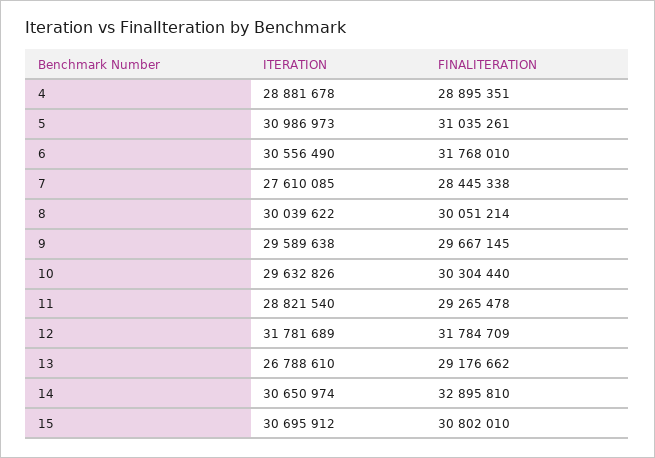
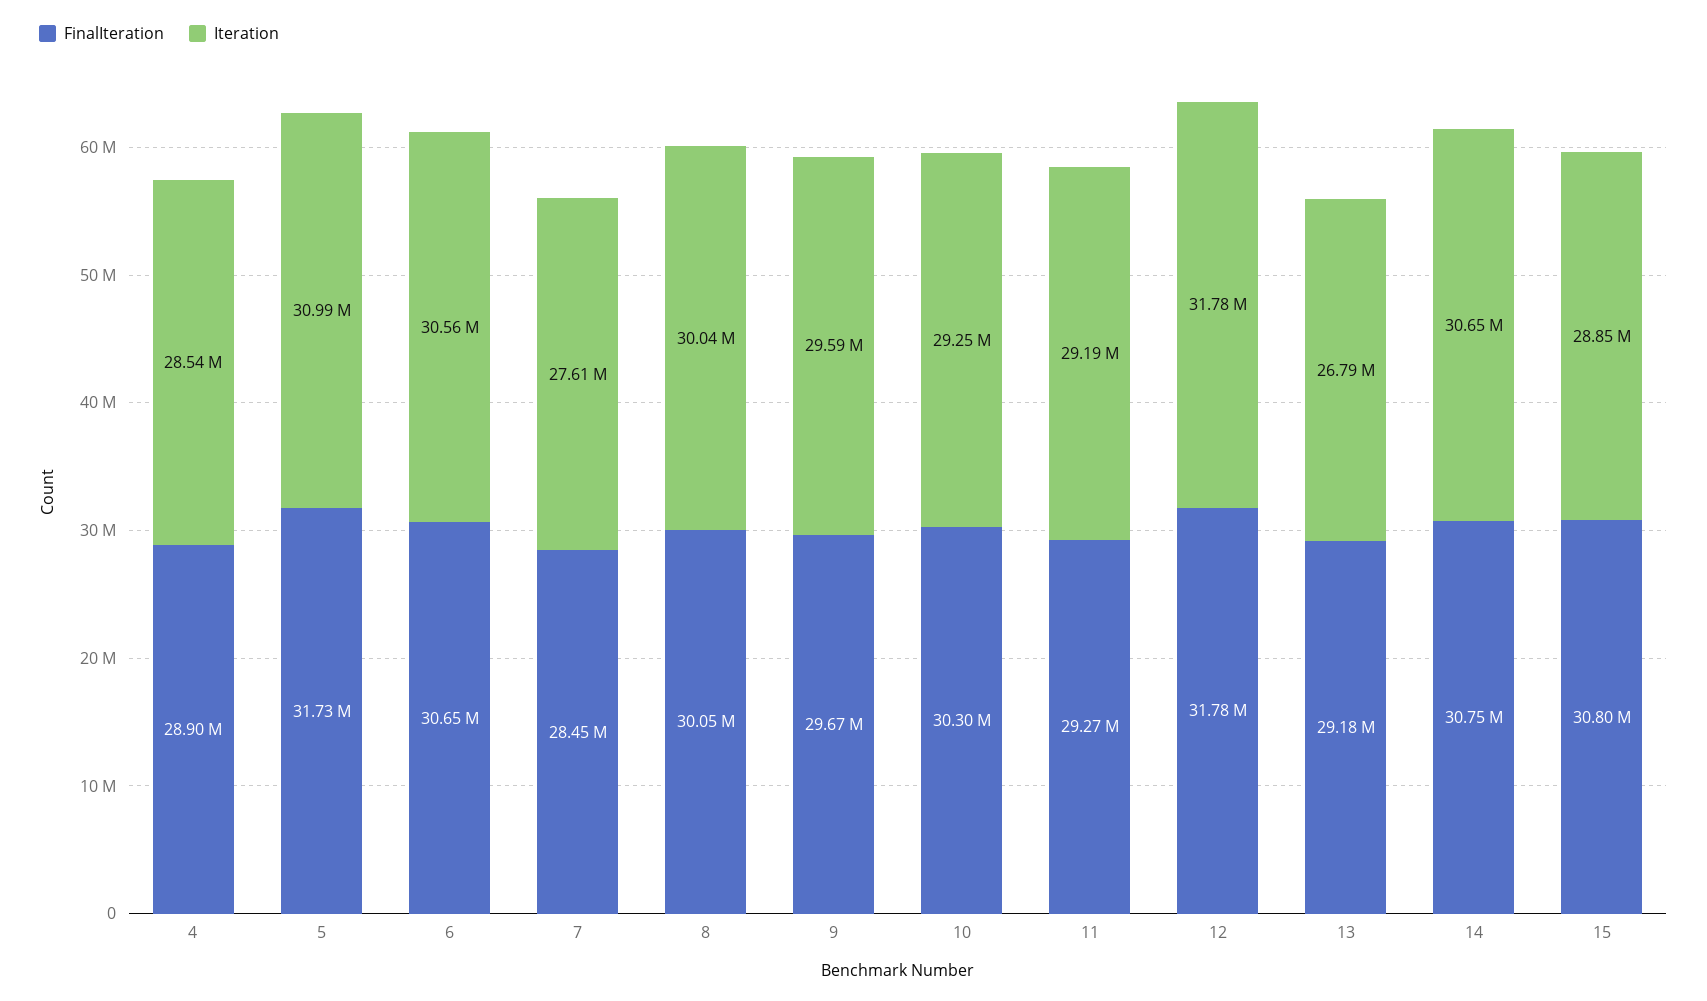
  {
    "ITERATION": {
-     "4": 28881678,
+     "4": 28540000,
      "5": 30986973,
      "6": 30556490,
      "7": 27610085,
      "8": 30039622,
      "9": 29589638,
-     "10": 29632826,
+     "10": 29250000,
-     "11": 28821540,
+     "11": 29190000,
      "12": 31781689,
      "13": 26788610,
      "14": 30650974,
-     "15": 30695912
+     "15": 28850000
    },
    "FINALITERATION": {
      "4": 28895351,
-     "5": 31035261,
+     "5": 31730000,
-     "6": 31768010,
+     "6": 30650000,
      "7": 28445338,
      "8": 30051214,
      "9": 29667145,
      "10": 30304440,
      "11": 29265478,
      "12": 31784709,
      "13": 29176662,
-     "14": 32895810,
+     "14": 30750000,
      "15": 30802010
    }
  }

